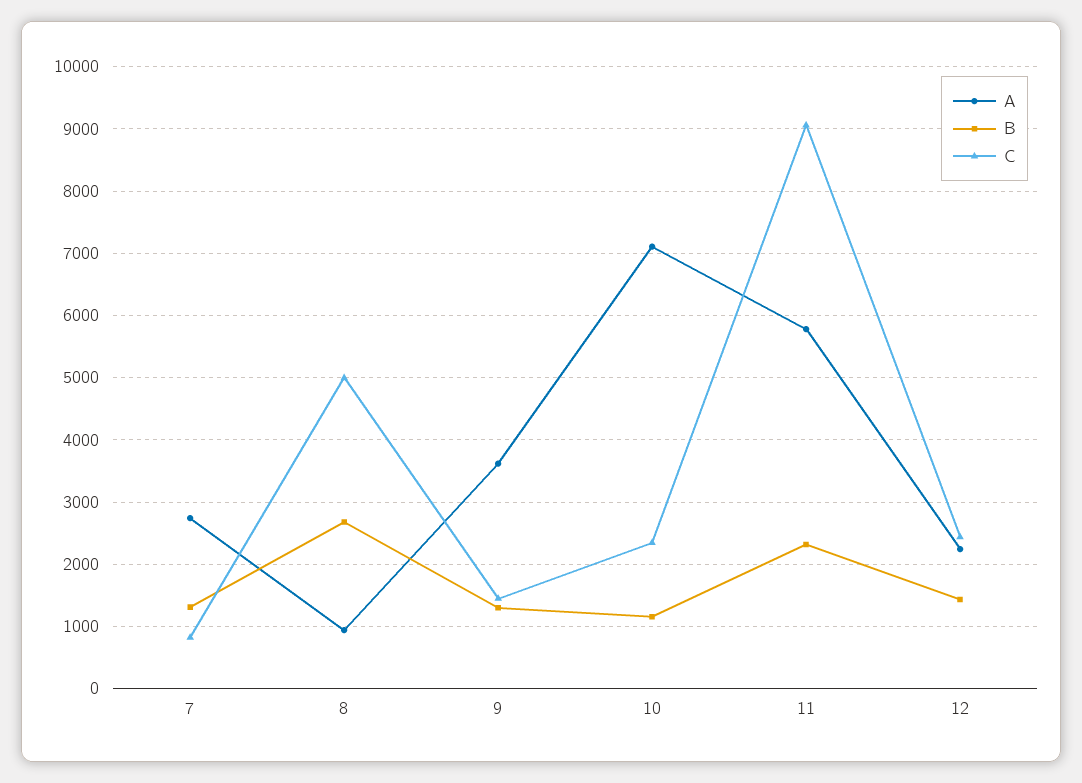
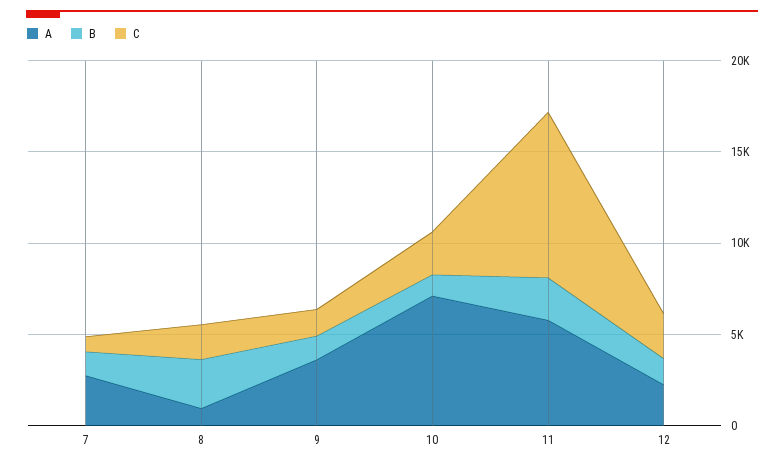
  {
    "A": {
      "7": 2700,
      "8": 900,
      "9": 3600,
      "10": 7100,
      "11": 5800,
      "12": 2200
    },
    "B": {
      "7": 1300,
      "8": 2700,
      "9": 1300,
      "10": 1200,
      "11": 2300,
      "12": 1400
    },
    "C": {
      "7": 800,
-     "8": 5000,
+     "8": 2000,
      "9": 1500,
      "10": 2300,
      "11": 9100,
      "12": 2400
    }
  }

